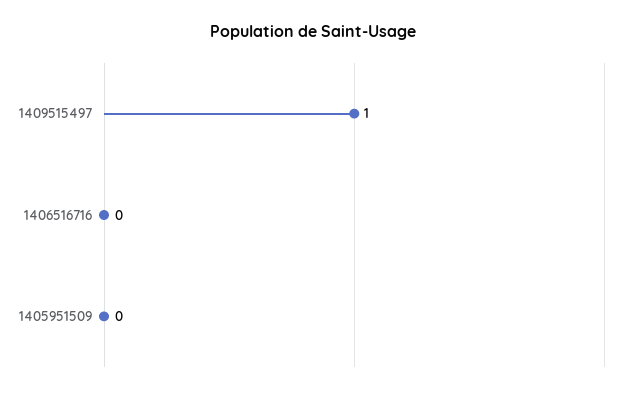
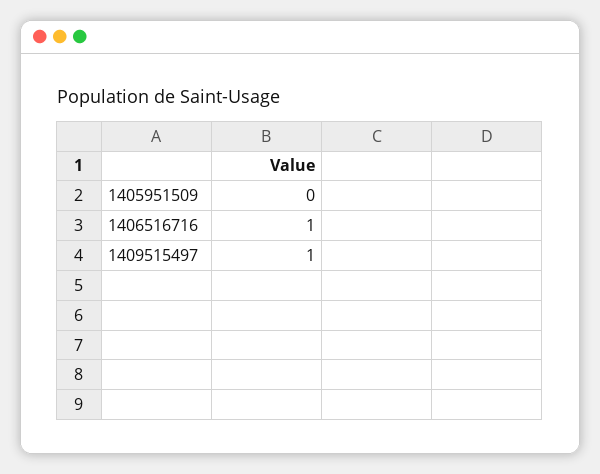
  {
    "1409515497": 1,
-   "1406516716": 0,
+   "1406516716": 1,
    "1405951509": 0
  }

